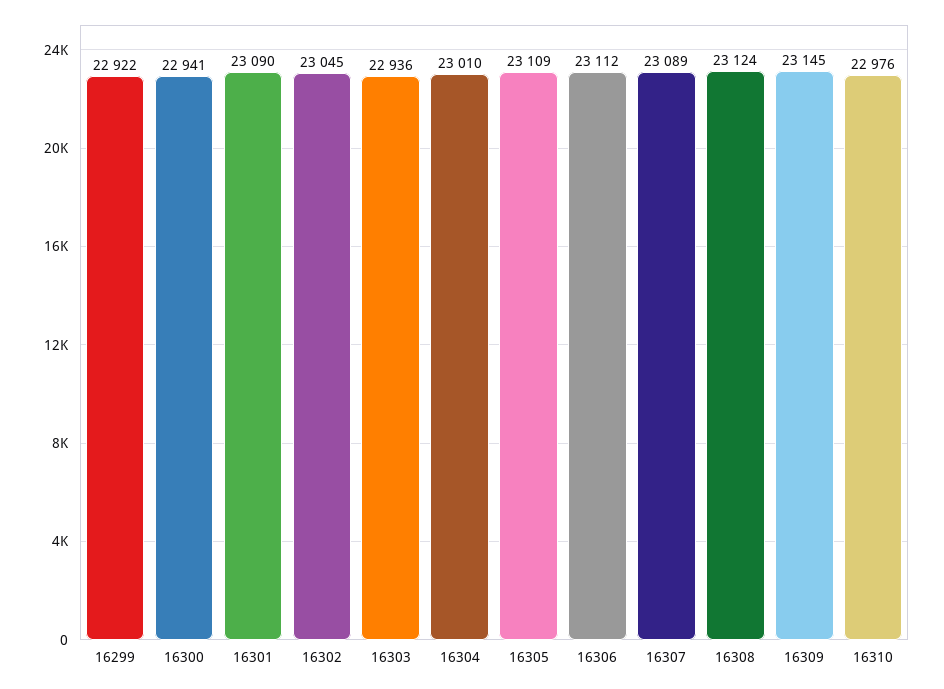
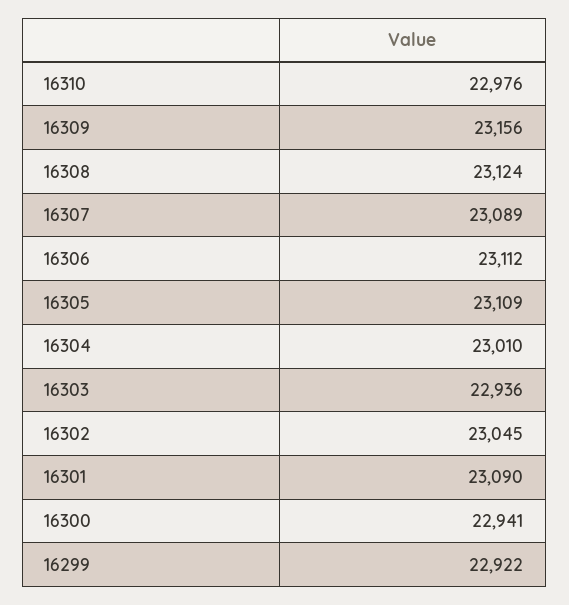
  {
    "16299": 22922,
    "16300": 22941,
    "16301": 23090,
    "16302": 23045,
    "16303": 22936,
    "16304": 23010,
    "16305": 23109,
    "16306": 23112,
    "16307": 23089,
    "16308": 23124,
-   "16309": 23145,
+   "16309": 23156,
    "16310": 22976
  }

